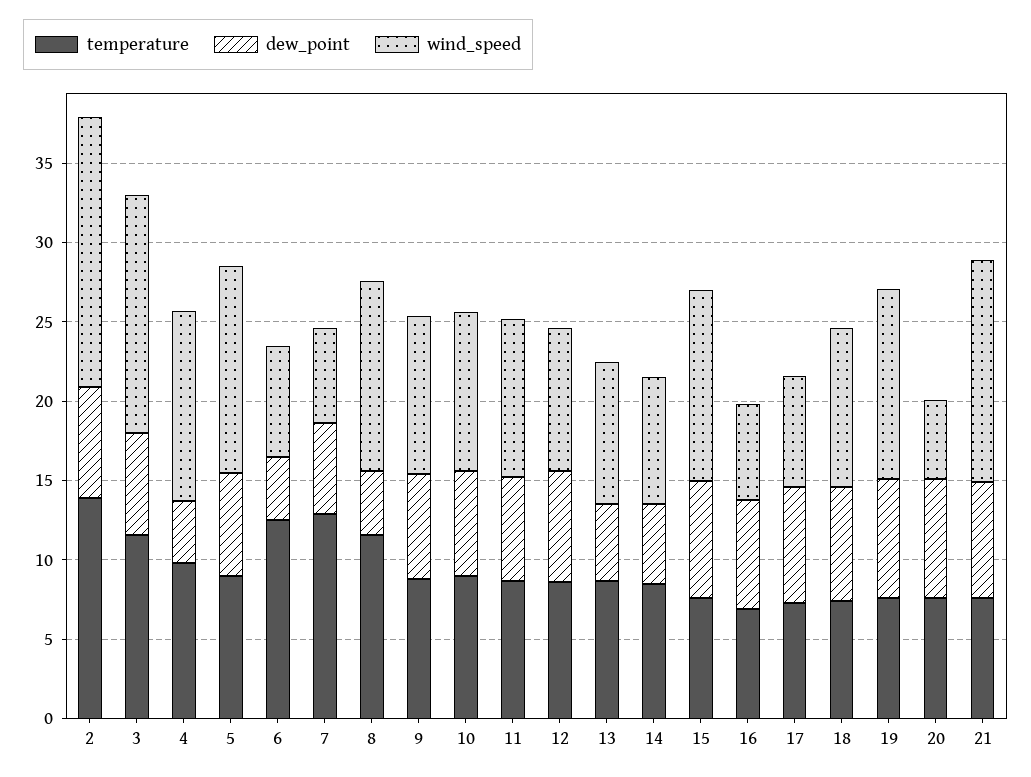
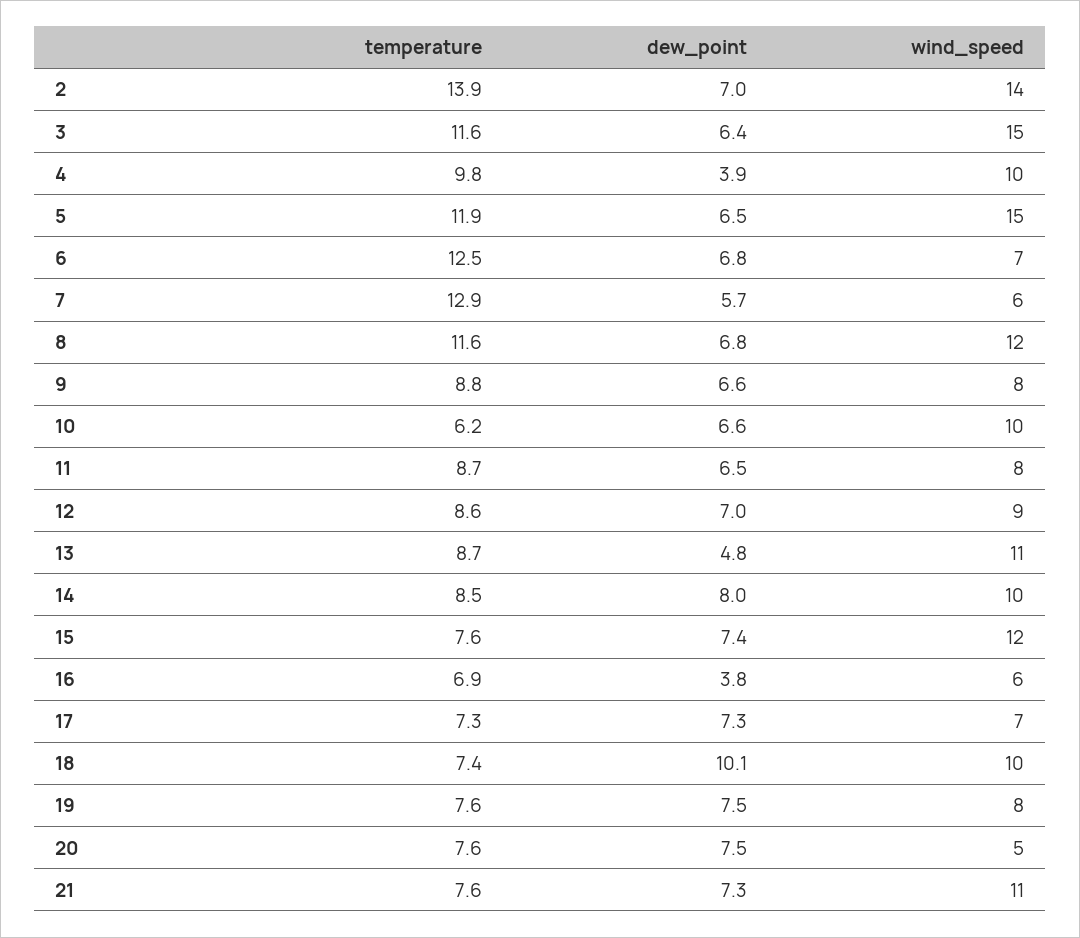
  {
    "temperature": {
      "2": 13.9,
      "3": 11.6,
      "4": 9.8,
-     "5": 9,
+     "5": 11.9,
      "6": 12.5,
      "7": 12.9,
      "8": 11.6,
      "9": 8.8,
-     "10": 9,
+     "10": 6.2,
      "11": 8.7,
      "12": 8.6,
      "13": 8.7,
      "14": 8.5,
      "15": 7.6,
      "16": 6.9,
      "17": 7.3,
      "18": 7.4,
      "19": 7.6,
      "20": 7.6,
      "21": 7.6
    },
    "dew_point": {
      "2": 7,
      "3": 6.4,
      "4": 3.9,
      "5": 6.5,
-     "6": 4,
+     "6": 6.8,
      "7": 5.7,
-     "8": 4,
+     "8": 6.8,
      "9": 6.6,
      "10": 6.6,
      "11": 6.5,
      "12": 7,
      "13": 4.8,
-     "14": 5,
+     "14": 8,
      "15": 7.4,
-     "16": 7,
+     "16": 3.8,
      "17": 7.3,
-     "18": 7,
+     "18": 10.1,
      "19": 7.5,
      "20": 7.5,
      "21": 7.3
    },
    "wind_speed": {
-     "2": 17,
+     "2": 14,
      "3": 15,
-     "4": 12,
+     "4": 10,
-     "5": 13,
+     "5": 15,
      "6": 7,
      "7": 6,
      "8": 12,
-     "9": 10,
+     "9": 8,
      "10": 10,
-     "11": 10,
+     "11": 8,
      "12": 9,
-     "13": 9,
+     "13": 11,
-     "14": 8,
+     "14": 10,
      "15": 12,
      "16": 6,
      "17": 7,
      "18": 10,
-     "19": 12,
+     "19": 8,
      "20": 5,
-     "21": 14
+     "21": 11
    }
  }

